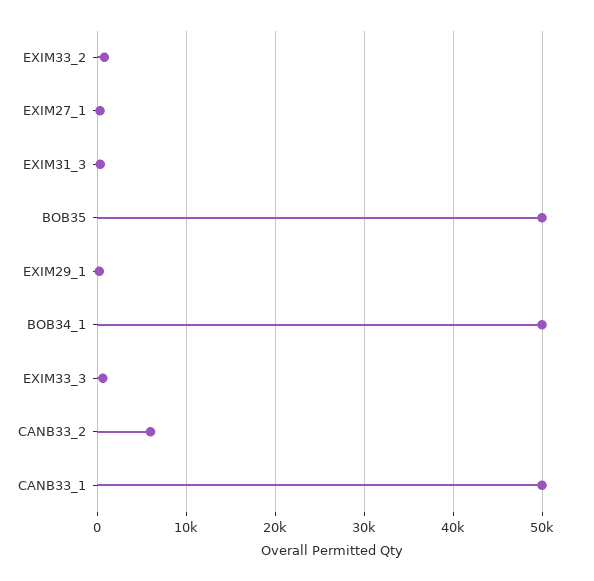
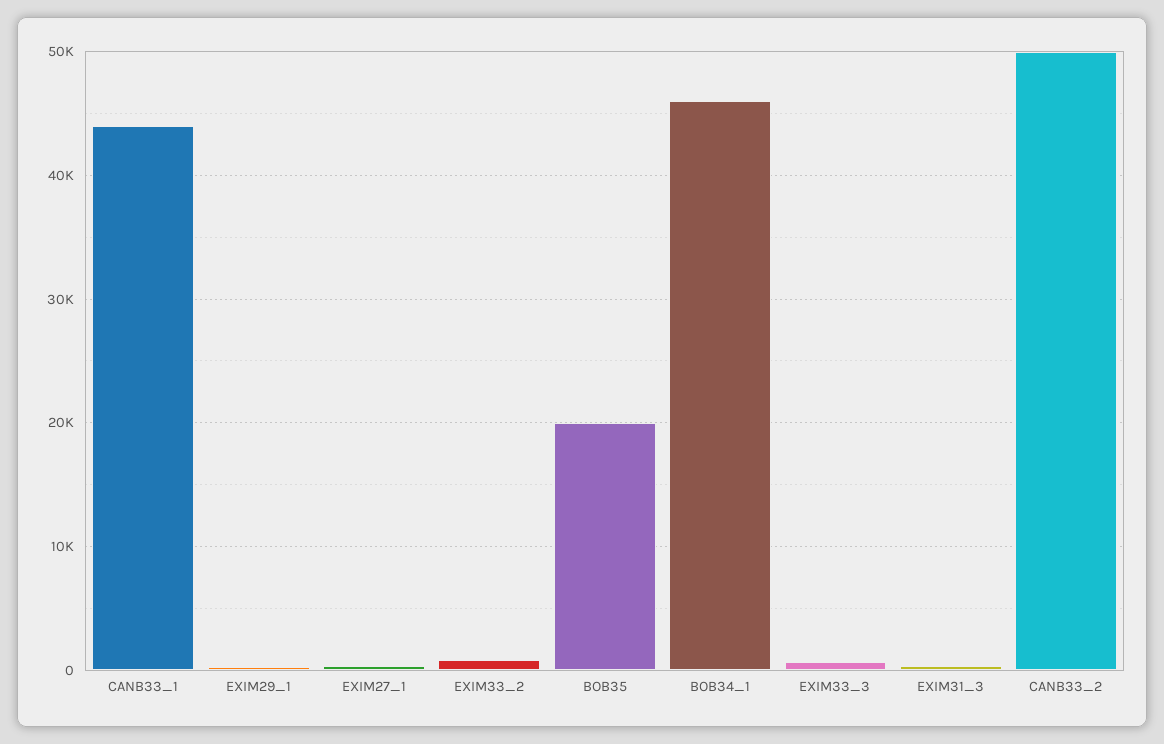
  {
    "EXIM33_2": 1000,
    "EXIM27_1": 0,
    "EXIM31_3": 0,
-   "BOB35": 50000,
+   "BOB35": 20000,
    "EXIM29_1": 0,
-   "BOB34_1": 50000,
+   "BOB34_1": 46000,
    "EXIM33_3": 1000,
-   "CANB33_2": 6000,
+   "CANB33_2": 50000,
-   "CANB33_1": 50000
+   "CANB33_1": 44000
  }

